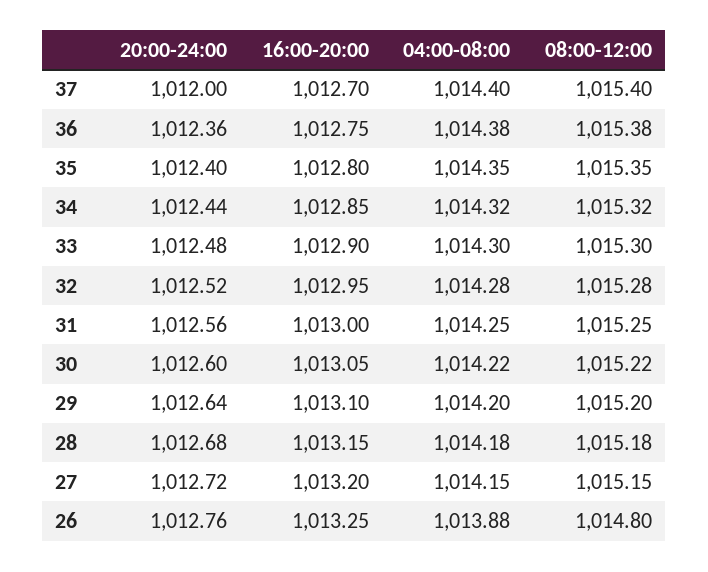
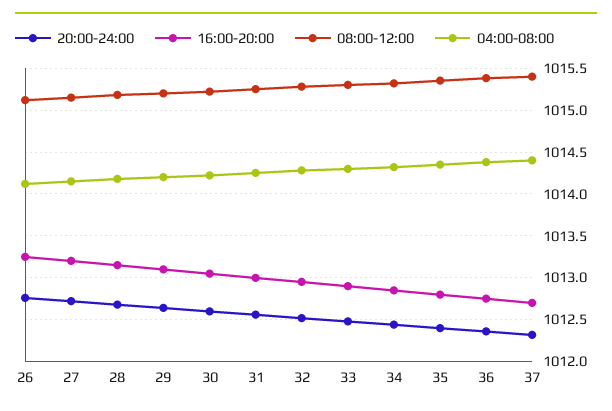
  {
    "20:00-24:00": {
-     "37": 1012,
+     "37": 1012.3,
      "36": 1012.36,
      "35": 1012.4,
      "34": 1012.44,
      "33": 1012.48,
      "32": 1012.52,
      "31": 1012.56,
      "30": 1012.6,
      "29": 1012.64,
      "28": 1012.68,
      "27": 1012.72,
      "26": 1012.76
    },
    "16:00-20:00": {
      "37": 1012.7,
      "36": 1012.75,
      "35": 1012.8,
      "34": 1012.85,
      "33": 1012.9,
      "32": 1012.95,
      "31": 1013,
      "30": 1013.05,
      "29": 1013.1,
      "28": 1013.15,
      "27": 1013.2,
      "26": 1013.25
    },
    "04:00-08:00": {
      "37": 1014.4,
      "36": 1014.38,
      "35": 1014.35,
      "34": 1014.32,
      "33": 1014.3,
      "32": 1014.28,
      "31": 1014.25,
      "30": 1014.22,
      "29": 1014.2,
      "28": 1014.18,
      "27": 1014.15,
-     "26": 1013.88
+     "26": 1014.1
    },
    "08:00-12:00": {
      "37": 1015.4,
      "36": 1015.38,
      "35": 1015.35,
      "34": 1015.32,
      "33": 1015.3,
      "32": 1015.28,
      "31": 1015.25,
      "30": 1015.22,
      "29": 1015.2,
      "28": 1015.18,
      "27": 1015.15,
-     "26": 1014.8
+     "26": 1015.1
    }
  }

